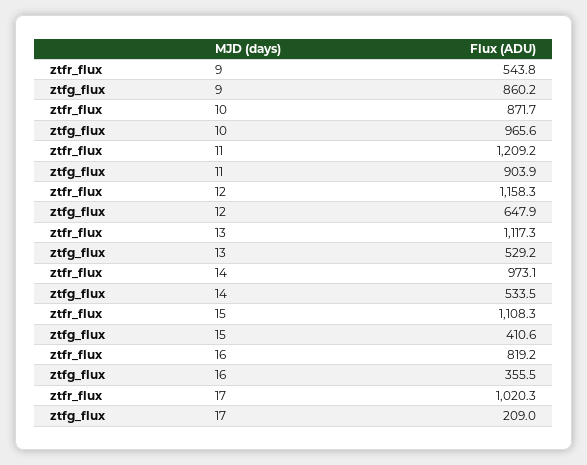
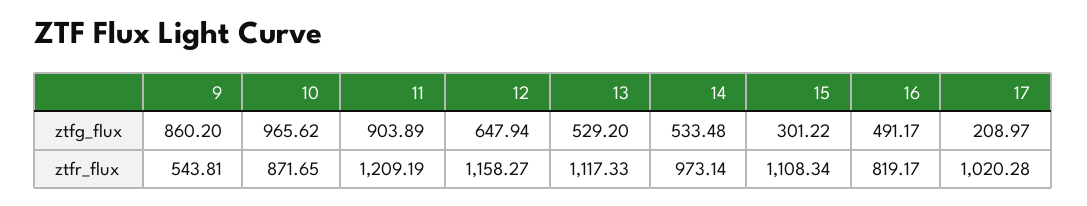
  {
    "ztfr_flux": {
      "9": 543.81,
      "10": 871.65,
      "11": 1209.19,
      "12": 1158.27,
      "13": 1117.33,
      "14": 973.14,
      "15": 1108.34,
      "16": 819.17,
      "17": 1020.28
    },
    "ztfg_flux": {
      "9": 860.2,
      "10": 965.62,
      "11": 903.89,
      "12": 647.94,
      "13": 529.2,
      "14": 533.48,
-     "15": 410.6,
+     "15": 301.22,
-     "16": 355.5,
+     "16": 491.17,
      "17": 208.97
    }
  }

